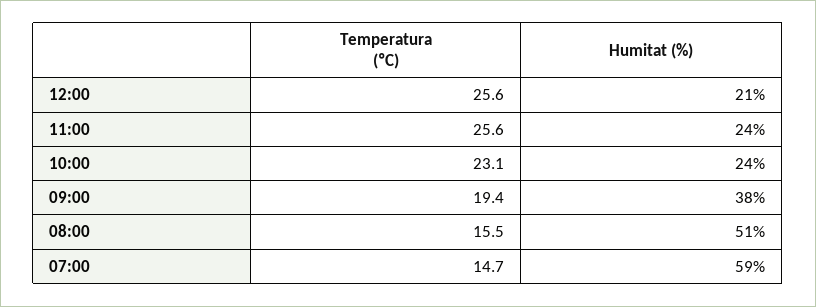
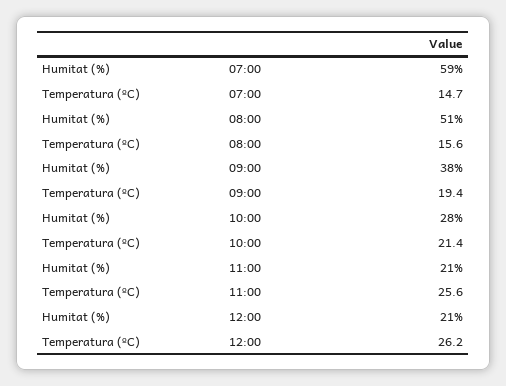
  {
    "Temperatura (ºC)": {
-     "12:00": 25.6,
+     "12:00": 26.2,
      "11:00": 25.6,
-     "10:00": 23.1,
+     "10:00": 21.4,
      "09:00": 19.4,
-     "08:00": 15.5,
+     "08:00": 15.6,
      "07:00": 14.7
    },
    "Humitat (%)": {
      "12:00": 21,
-     "11:00": 24,
+     "11:00": 21,
-     "10:00": 24,
+     "10:00": 28,
      "09:00": 38,
      "08:00": 51,
      "07:00": 59
    }
  }

